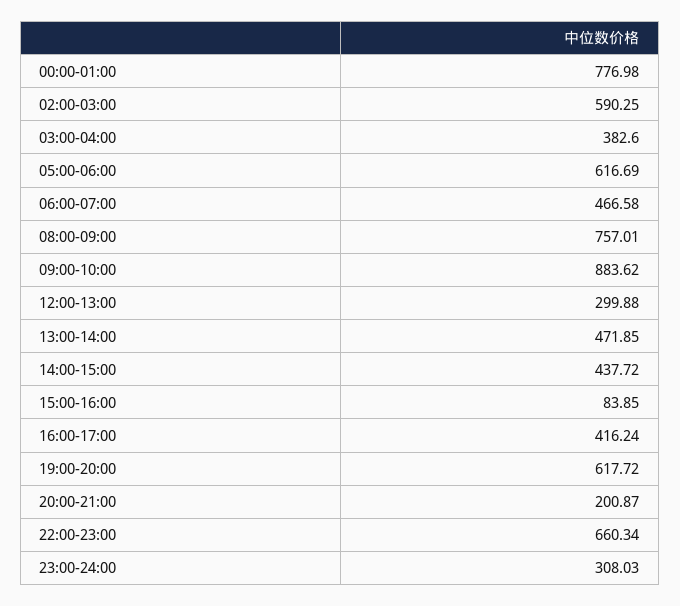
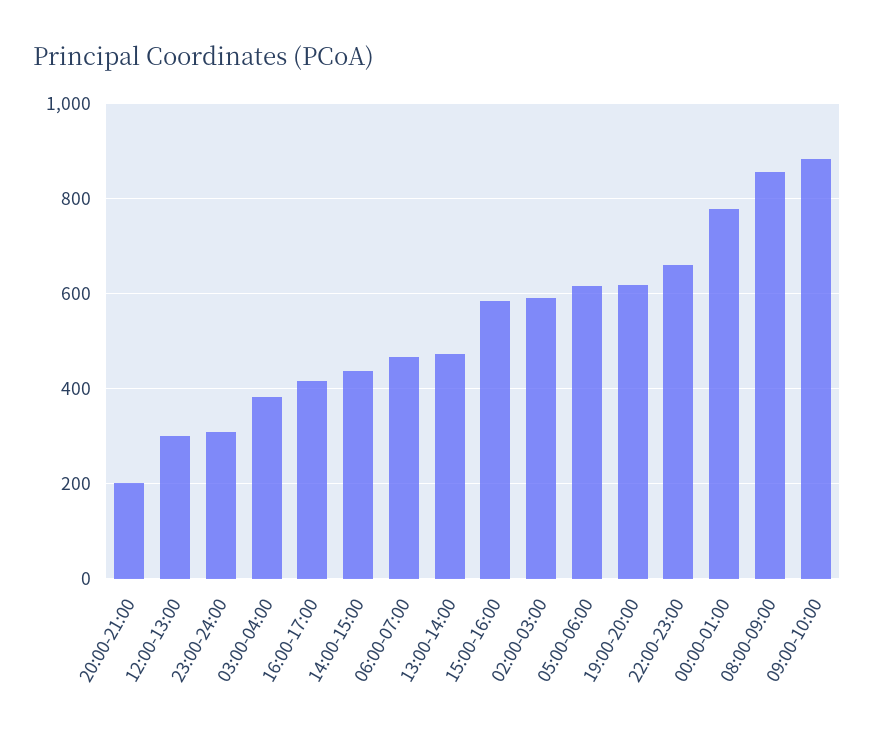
  {
    "00:00-01:00": 776.98,
    "02:00-03:00": 590.25,
    "03:00-04:00": 382.6,
    "05:00-06:00": 616.69,
    "06:00-07:00": 466.58,
-   "08:00-09:00": 757.01,
+   "08:00-09:00": 860,
    "09:00-10:00": 883.62,
    "12:00-13:00": 299.88,
    "13:00-14:00": 471.85,
    "14:00-15:00": 437.72,
-   "15:00-16:00": 83.85,
+   "15:00-16:00": 580,
    "16:00-17:00": 416.24,
    "19:00-20:00": 617.72,
    "20:00-21:00": 200.87,
    "22:00-23:00": 660.34,
    "23:00-24:00": 308.03
  }

